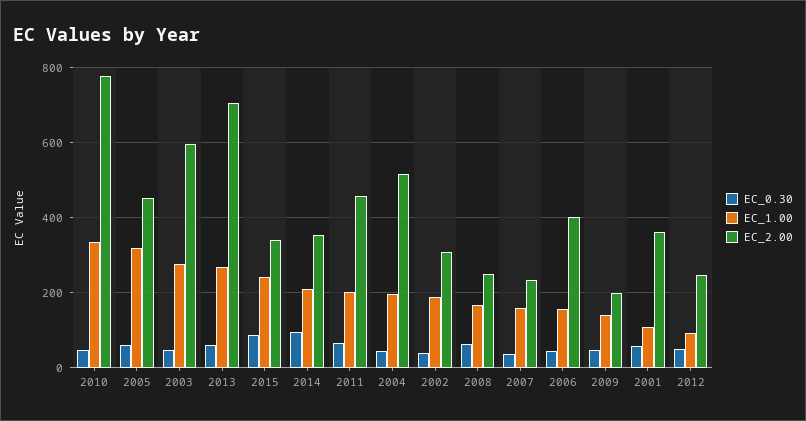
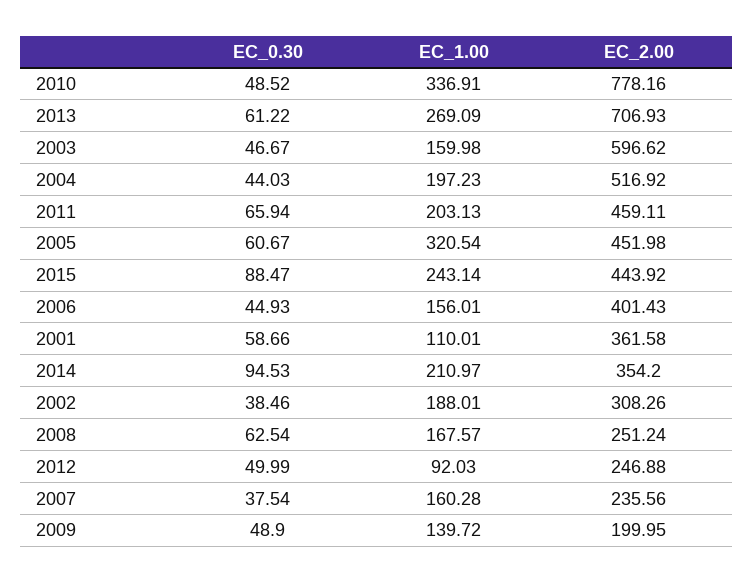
  {
    "EC_0.30": {
      "2010": 48.52,
      "2005": 60.67,
      "2003": 46.67,
      "2013": 61.22,
      "2015": 88.47,
      "2014": 94.53,
      "2011": 65.94,
      "2004": 44.03,
      "2002": 38.46,
      "2008": 62.54,
      "2007": 37.54,
      "2006": 44.93,
      "2009": 48.9,
      "2001": 58.66,
      "2012": 49.99
    },
    "EC_1.00": {
      "2010": 336.91,
      "2005": 320.54,
-     "2003": 280,
+     "2003": 159.98,
      "2013": 269.09,
      "2015": 243.14,
      "2014": 210.97,
      "2011": 203.13,
      "2004": 197.23,
      "2002": 188.01,
      "2008": 167.57,
      "2007": 160.28,
      "2006": 156.01,
      "2009": 139.72,
      "2001": 110.01,
      "2012": 92.03
    },
    "EC_2.00": {
      "2010": 778.16,
      "2005": 451.98,
      "2003": 596.62,
      "2013": 706.93,
-     "2015": 340,
+     "2015": 443.92,
      "2014": 354.2,
      "2011": 459.11,
      "2004": 516.92,
      "2002": 308.26,
      "2008": 251.24,
      "2007": 235.56,
      "2006": 401.43,
      "2009": 199.95,
      "2001": 361.58,
      "2012": 246.88
    }
  }

